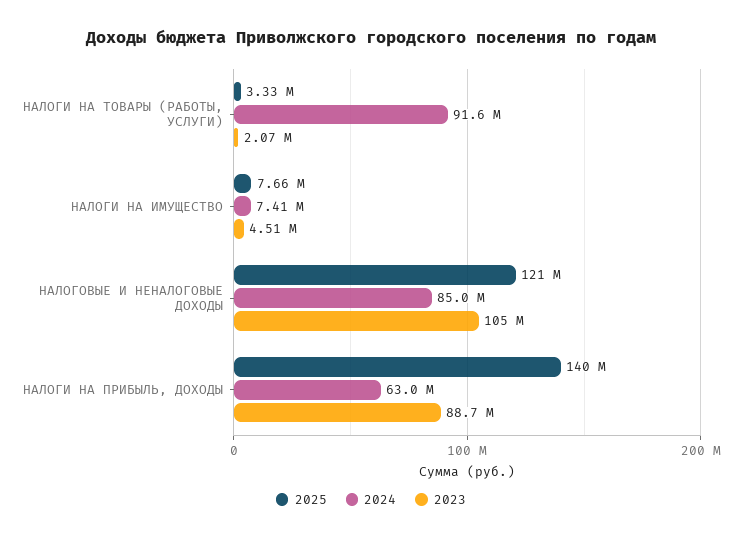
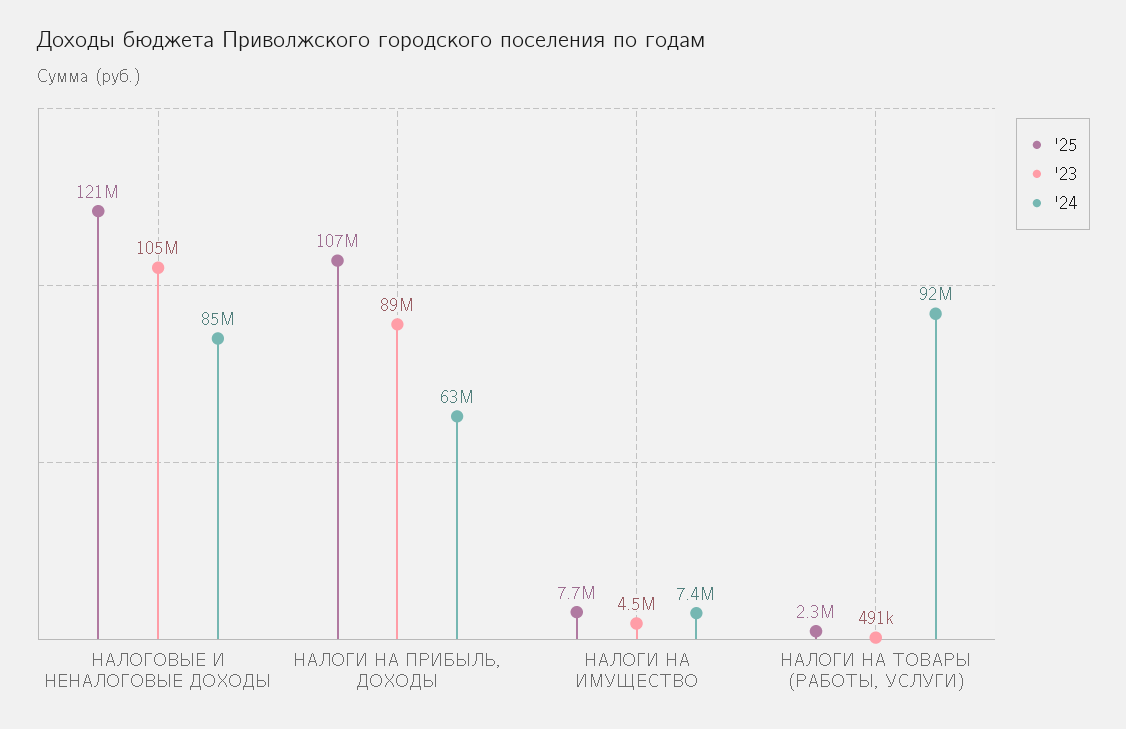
  {
    "2025": {
-     "НАЛОГИ НА ТОВАРЫ (РАБОТЫ, УСЛУГИ)": 3330000,
+     "НАЛОГИ НА ТОВАРЫ (РАБОТЫ, УСЛУГИ)": 2300000,
      "НАЛОГИ НА ИМУЩЕСТВО": 7660000,
      "НАЛОГОВЫЕ И НЕНАЛОГОВЫЕ ДОХОДЫ": 121000000,
-     "НАЛОГИ НА ПРИБЫЛЬ, ДОХОДЫ": 140000000
+     "НАЛОГИ НА ПРИБЫЛЬ, ДОХОДЫ": 107000000
    },
    "2024": {
      "НАЛОГИ НА ТОВАРЫ (РАБОТЫ, УСЛУГИ)": 91600000,
      "НАЛОГИ НА ИМУЩЕСТВО": 7410000,
      "НАЛОГОВЫЕ И НЕНАЛОГОВЫЕ ДОХОДЫ": 85000000,
      "НАЛОГИ НА ПРИБЫЛЬ, ДОХОДЫ": 63000000
    },
    "2023": {
-     "НАЛОГИ НА ТОВАРЫ (РАБОТЫ, УСЛУГИ)": 2070000,
+     "НАЛОГИ НА ТОВАРЫ (РАБОТЫ, УСЛУГИ)": 491000,
      "НАЛОГИ НА ИМУЩЕСТВО": 4510000,
      "НАЛОГОВЫЕ И НЕНАЛОГОВЫЕ ДОХОДЫ": 105000000,
      "НАЛОГИ НА ПРИБЫЛЬ, ДОХОДЫ": 88700000
    }
  }

